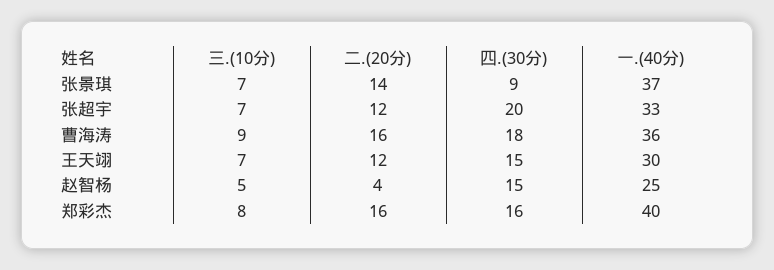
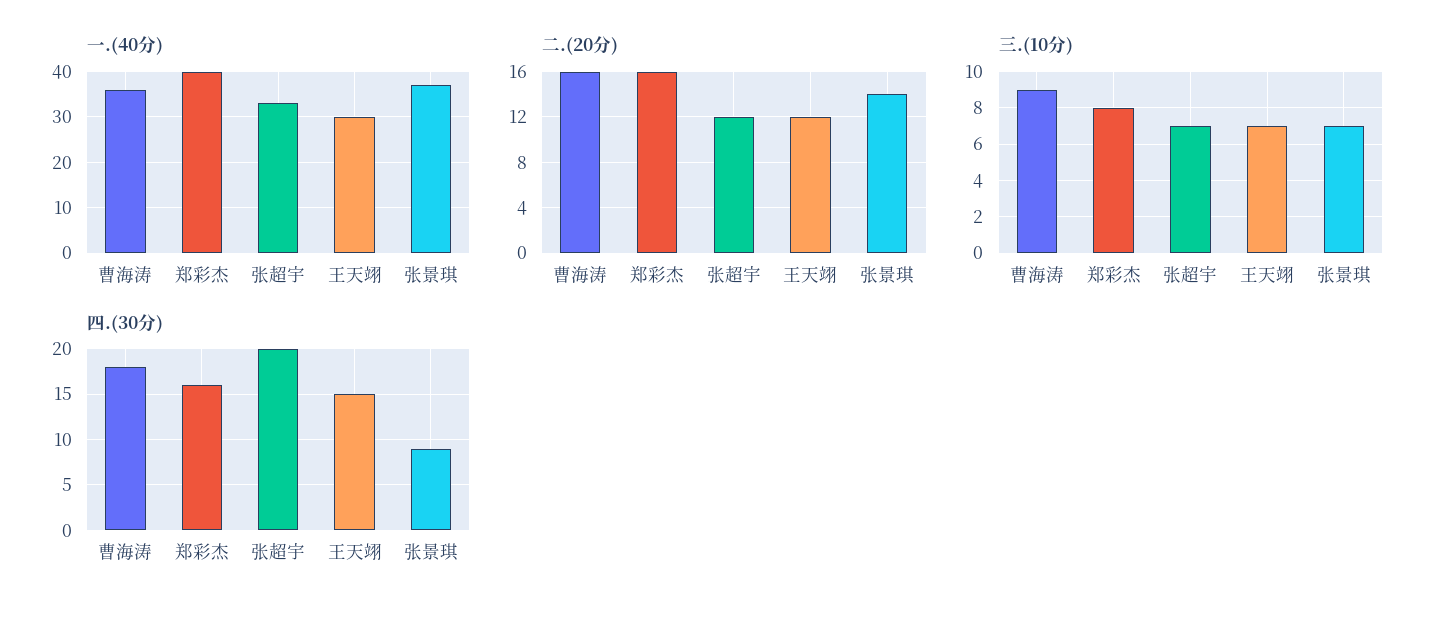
  {
    "三.(10分)": {
      "张景琪": 7,
      "张超宇": 7,
      "曹海涛": 9,
      "王天翊": 7,
-     "赵智杨": 5,
      "郑彩杰": 8
    },
    "二.(20分)": {
      "张景琪": 14,
      "张超宇": 12,
      "曹海涛": 16,
      "王天翊": 12,
-     "赵智杨": 4,
      "郑彩杰": 16
    },
    "四.(30分)": {
      "张景琪": 9,
      "张超宇": 20,
      "曹海涛": 18,
      "王天翊": 15,
-     "赵智杨": 15,
      "郑彩杰": 16
    },
    "一.(40分)": {
      "张景琪": 37,
      "张超宇": 33,
      "曹海涛": 36,
      "王天翊": 30,
-     "赵智杨": 25,
      "郑彩杰": 40
    }
  }

